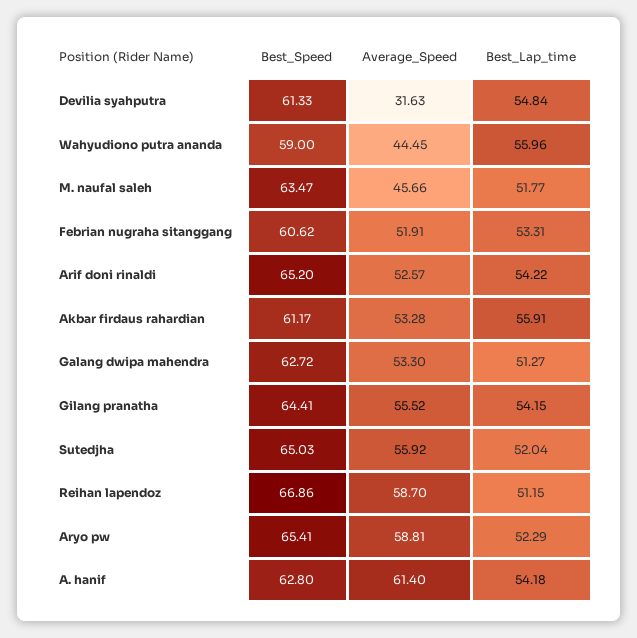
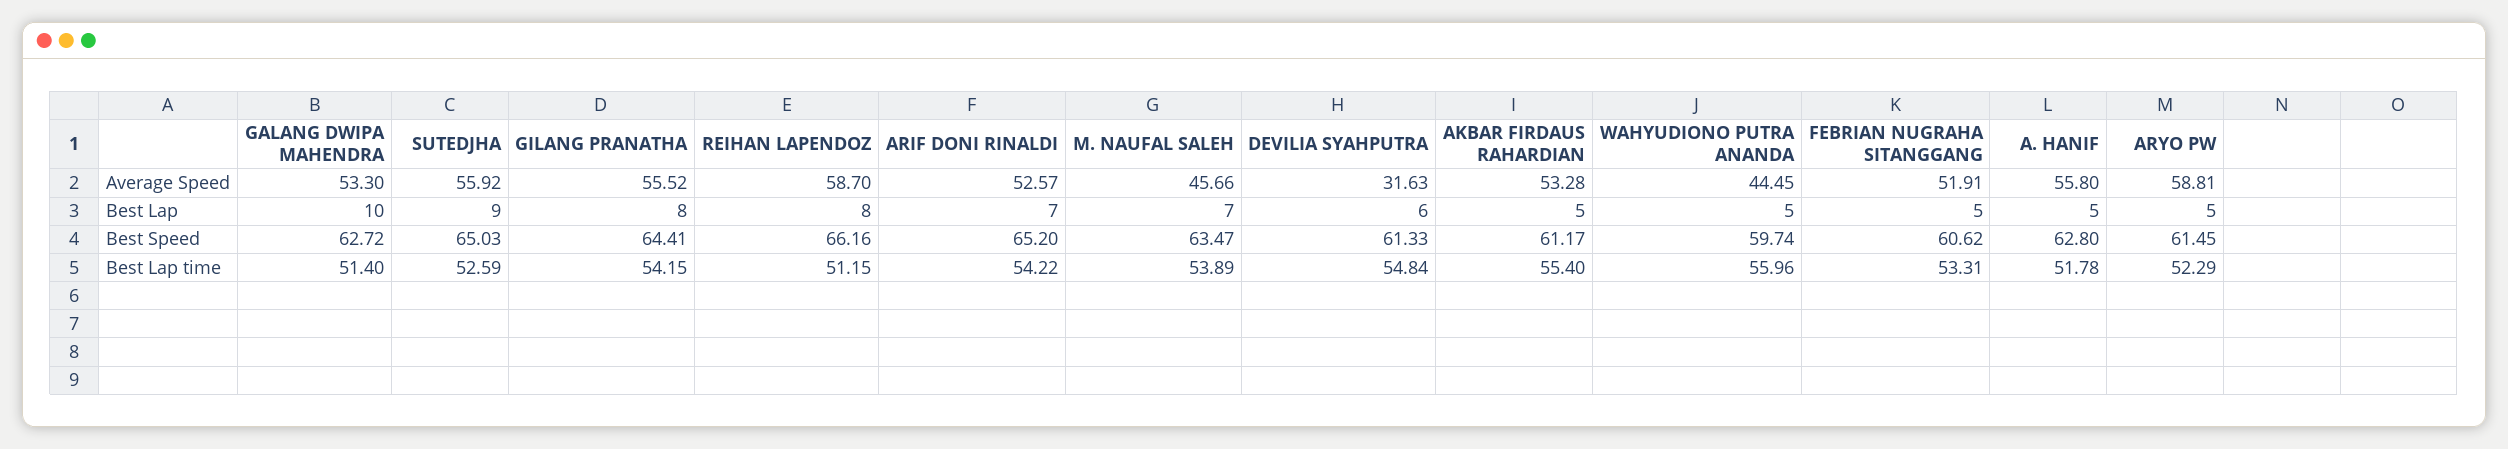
  {
    "Best_Speed": {
      "Devilia syahputra": 61.33,
-     "Wahyudiono putra ananda": 59,
+     "Wahyudiono putra ananda": 59.74,
      "M. naufal saleh": 63.47,
      "Febrian nugraha sitanggang": 60.62,
      "Arif doni rinaldi": 65.2,
      "Akbar firdaus rahardian": 61.17,
      "Galang dwipa mahendra": 62.72,
      "Gilang pranatha": 64.41,
      "Sutedjha": 65.03,
-     "Reihan lapendoz": 66.86,
+     "Reihan lapendoz": 66.16,
-     "Aryo pw": 65.41,
+     "Aryo pw": 61.45,
      "A. hanif": 62.8
    },
    "Average_Speed": {
      "Devilia syahputra": 31.63,
      "Wahyudiono putra ananda": 44.45,
      "M. naufal saleh": 45.66,
      "Febrian nugraha sitanggang": 51.91,
      "Arif doni rinaldi": 52.57,
      "Akbar firdaus rahardian": 53.28,
      "Galang dwipa mahendra": 53.3,
      "Gilang pranatha": 55.52,
      "Sutedjha": 55.92,
      "Reihan lapendoz": 58.7,
      "Aryo pw": 58.81,
-     "A. hanif": 61.4
+     "A. hanif": 55.8
    },
    "Best_Lap_time": {
      "Devilia syahputra": 54.84,
      "Wahyudiono putra ananda": 55.96,
-     "M. naufal saleh": 51.77,
+     "M. naufal saleh": 53.89,
      "Febrian nugraha sitanggang": 53.31,
      "Arif doni rinaldi": 54.22,
-     "Akbar firdaus rahardian": 55.91,
+     "Akbar firdaus rahardian": 55.4,
-     "Galang dwipa mahendra": 51.27,
+     "Galang dwipa mahendra": 51.4,
      "Gilang pranatha": 54.15,
-     "Sutedjha": 52.04,
+     "Sutedjha": 52.59,
      "Reihan lapendoz": 51.15,
      "Aryo pw": 52.29,
-     "A. hanif": 54.18
+     "A. hanif": 51.78
-   }
+   },
+   "Best Lap": {
+     "Galang dwipa mahendra": 10,
+     "Sutedjha": 9,
+     "Gilang pranatha": 8,
+     "Reihan lapendoz": 8,
+     "Arif doni rinaldi": 7,
+     "M. naufal saleh": 7,
+     "Devilia syahputra": 6,
+     "Akbar firdaus rahardian": 5,
+     "Wahyudiono putra ananda": 5,
+     "Febrian nugraha sitanggang": 5,
+     "A. hanif": 5,
+     "Aryo pw": 5
+   }
  }

